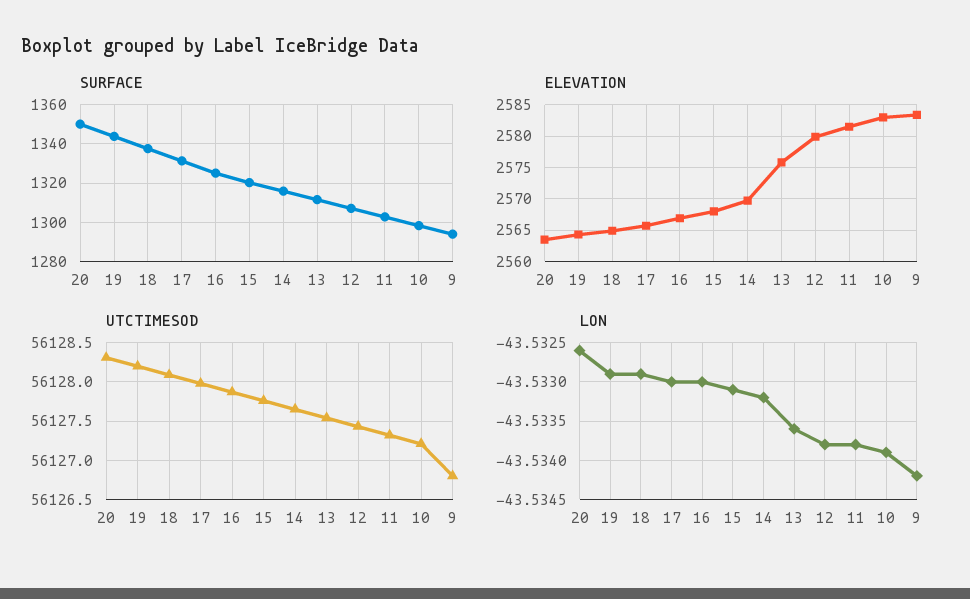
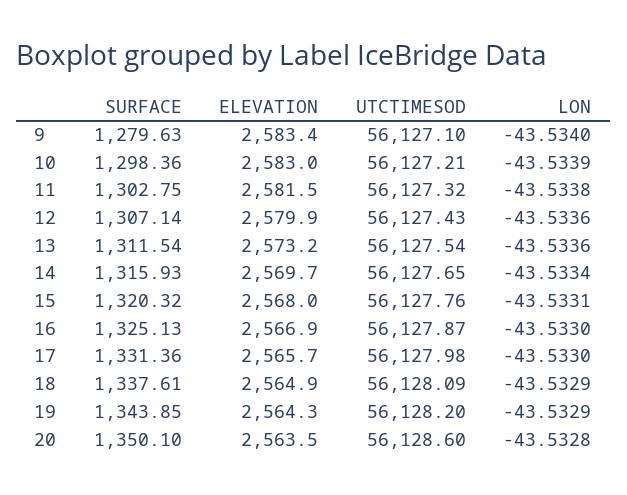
  {
    "SURFACE": {
      "20": 1350.1,
      "19": 1343.85,
      "18": 1337.61,
      "17": 1331.36,
      "16": 1325.13,
      "15": 1320.32,
      "14": 1315.93,
      "13": 1311.54,
      "12": 1307.14,
      "11": 1302.75,
      "10": 1298.36,
-     "9": 1295
+     "9": 1279.63
    },
    "ELEVATION": {
      "20": 2563.5,
      "19": 2564.3,
      "18": 2564.9,
      "17": 2565.7,
      "16": 2566.9,
      "15": 2568,
      "14": 2569.7,
-     "13": 2576,
+     "13": 2573.2,
      "12": 2579.9,
      "11": 2581.5,
      "10": 2583,
      "9": 2583.4
    },
    "UTCTIMESOD": {
-     "20": 56128.3,
+     "20": 56128.6,
      "19": 56128.2,
      "18": 56128.09,
      "17": 56127.98,
      "16": 56127.87,
      "15": 56127.76,
      "14": 56127.65,
      "13": 56127.54,
      "12": 56127.43,
      "11": 56127.32,
      "10": 56127.21,
-     "9": 56126.8
+     "9": 56127.1
    },
    "LON": {
-     "20": -43.5326,
+     "20": -43.5328,
      "19": -43.5329,
      "18": -43.5329,
      "17": -43.533,
      "16": -43.533,
      "15": -43.5331,
-     "14": -43.5332,
+     "14": -43.5334,
      "13": -43.5336,
-     "12": -43.5338,
+     "12": -43.5336,
      "11": -43.5338,
      "10": -43.5339,
-     "9": -43.5342
+     "9": -43.534
    }
  }

